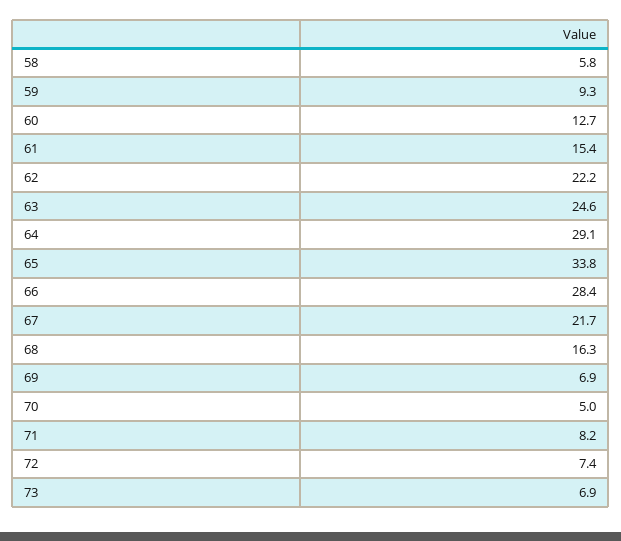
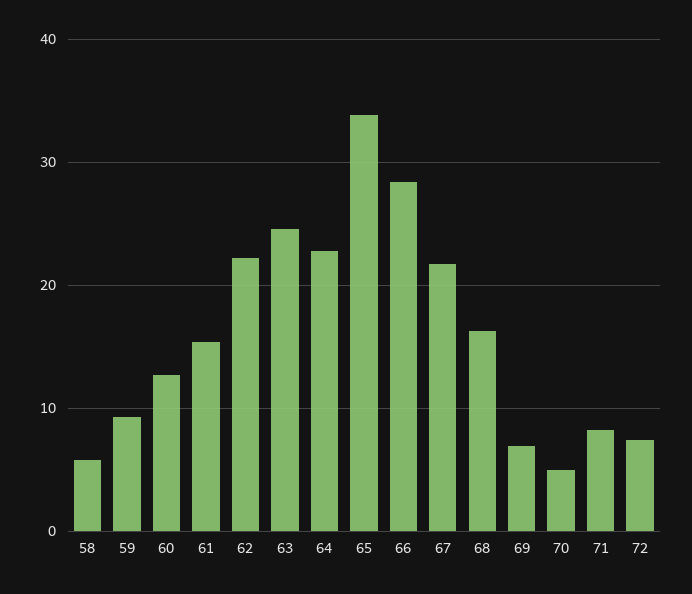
  {
    "58": 5.8,
    "59": 9.3,
    "60": 12.7,
    "61": 15.4,
    "62": 22.2,
    "63": 24.6,
-   "64": 29.1,
+   "64": 23,
    "65": 33.8,
    "66": 28.4,
    "67": 21.7,
    "68": 16.3,
    "69": 6.9,
    "70": 5,
    "71": 8.2,
-   "72": 7.4,
+   "72": 7.4
-   "73": 6.9
  }

